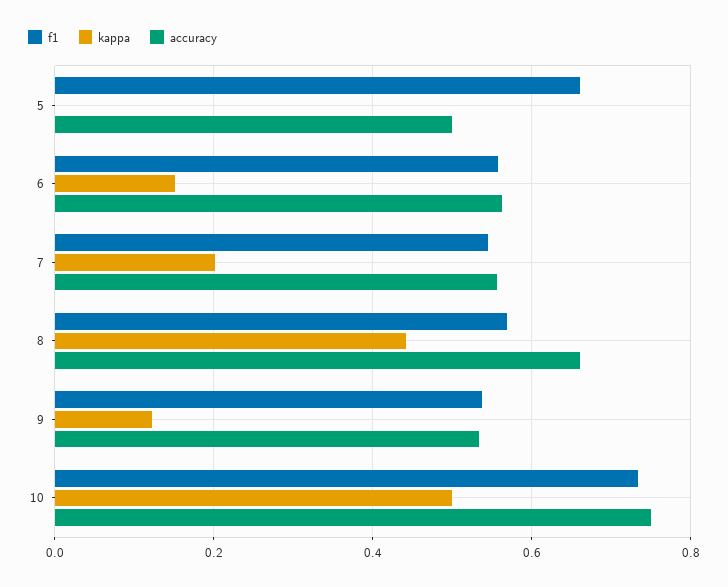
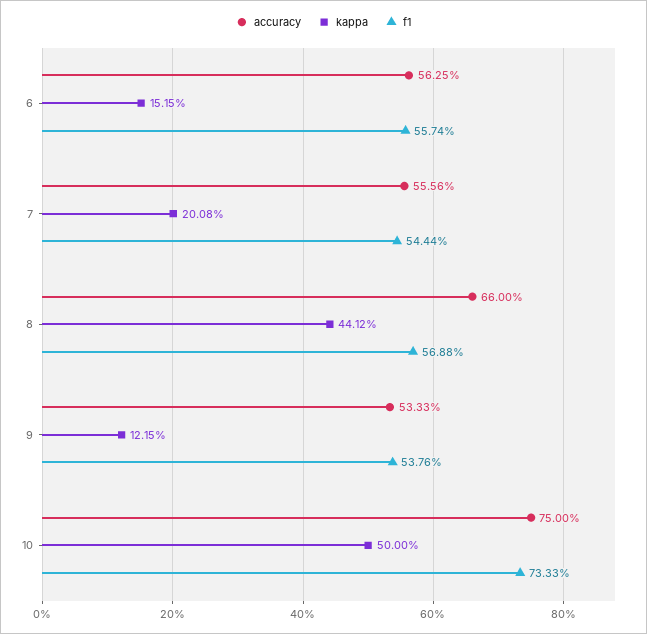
  {
    "f1": {
-     "5": 0.66,
      "6": 0.5574,
      "7": 0.5444,
      "8": 0.5688,
      "9": 0.5376,
      "10": 0.7333
    },
    "kappa": {
-     "5": 0,
      "6": 0.1515,
      "7": 0.2008,
      "8": 0.4412,
      "9": 0.1215,
      "10": 0.5
    },
    "accuracy": {
-     "5": 0.5,
      "6": 0.5625,
      "7": 0.5556,
      "8": 0.66,
      "9": 0.5333,
      "10": 0.75
    }
  }

